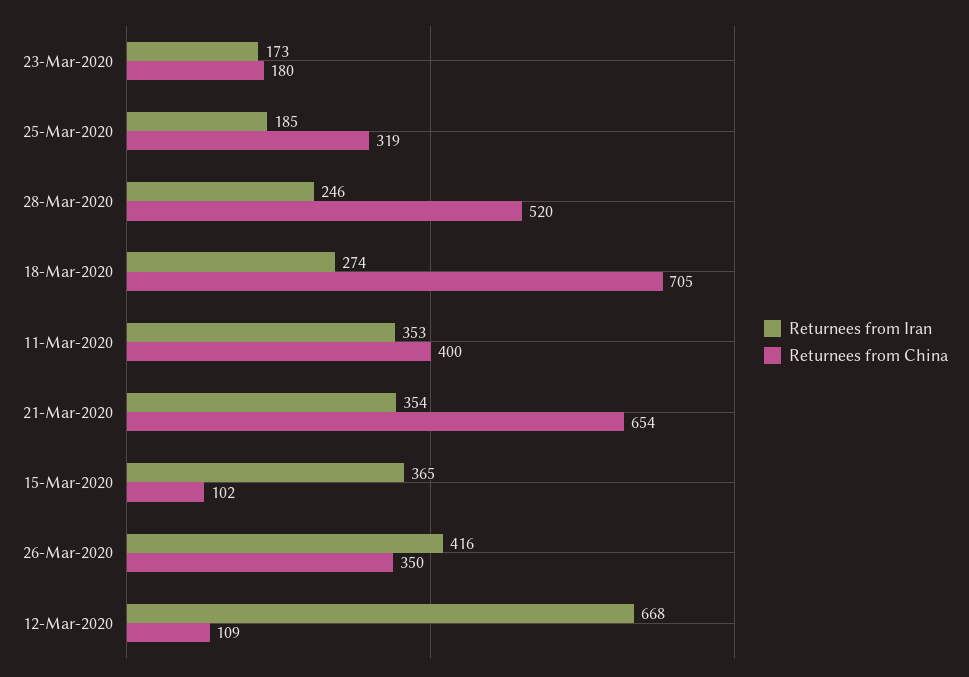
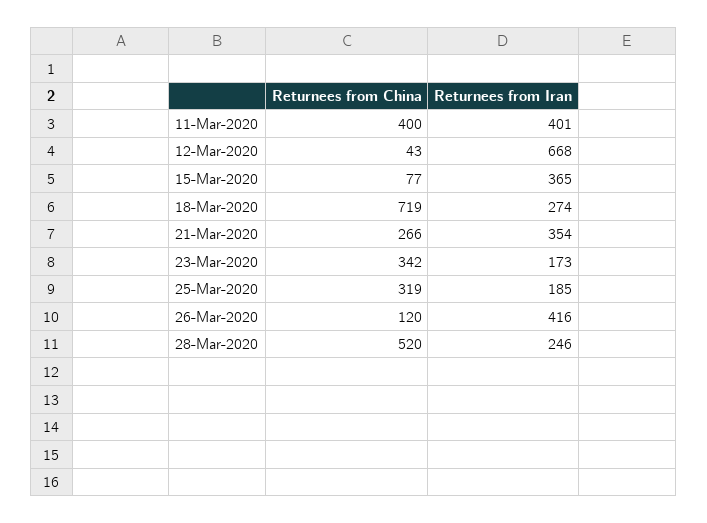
  {
    "Returnees from Iran": {
      "23-Mar-2020": 173,
      "25-Mar-2020": 185,
      "28-Mar-2020": 246,
      "18-Mar-2020": 274,
-     "11-Mar-2020": 353,
+     "11-Mar-2020": 401,
      "21-Mar-2020": 354,
      "15-Mar-2020": 365,
      "26-Mar-2020": 416,
      "12-Mar-2020": 668
    },
    "Returnees from China": {
-     "23-Mar-2020": 180,
+     "23-Mar-2020": 342,
      "25-Mar-2020": 319,
      "28-Mar-2020": 520,
-     "18-Mar-2020": 705,
+     "18-Mar-2020": 719,
      "11-Mar-2020": 400,
-     "21-Mar-2020": 654,
+     "21-Mar-2020": 266,
-     "15-Mar-2020": 102,
+     "15-Mar-2020": 77,
-     "26-Mar-2020": 350,
+     "26-Mar-2020": 120,
-     "12-Mar-2020": 109
+     "12-Mar-2020": 43
    }
  }

